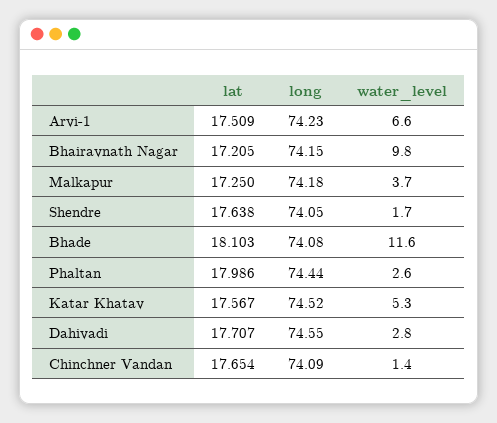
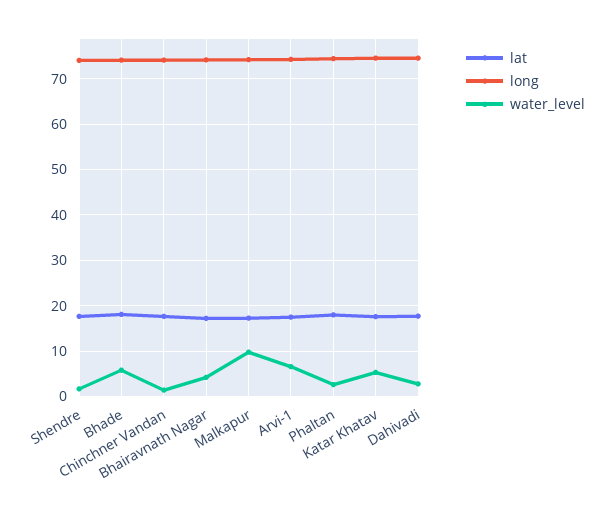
  {
    "lat": {
      "Arvi-1": 17.509,
      "Bhairavnath Nagar": 17.205,
      "Malkapur": 17.25,
      "Shendre": 17.638,
      "Bhade": 18.103,
      "Phaltan": 17.986,
      "Katar Khatav": 17.567,
      "Dahivadi": 17.707,
      "Chinchner Vandan": 17.654
    },
    "long": {
      "Arvi-1": 74.23,
      "Bhairavnath Nagar": 74.15,
      "Malkapur": 74.18,
      "Shendre": 74.05,
      "Bhade": 74.08,
      "Phaltan": 74.44,
      "Katar Khatav": 74.52,
      "Dahivadi": 74.55,
      "Chinchner Vandan": 74.09
    },
    "water_level": {
      "Arvi-1": 6.6,
-     "Bhairavnath Nagar": 9.8,
+     "Bhairavnath Nagar": 4,
-     "Malkapur": 3.7,
+     "Malkapur": 10,
      "Shendre": 1.7,
-     "Bhade": 11.6,
+     "Bhade": 6,
      "Phaltan": 2.6,
      "Katar Khatav": 5.3,
      "Dahivadi": 2.8,
      "Chinchner Vandan": 1.4
    }
  }

